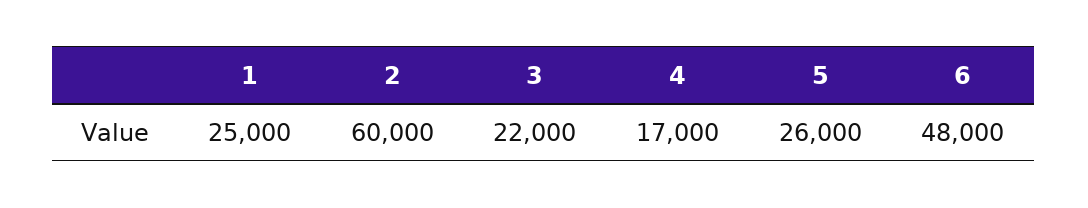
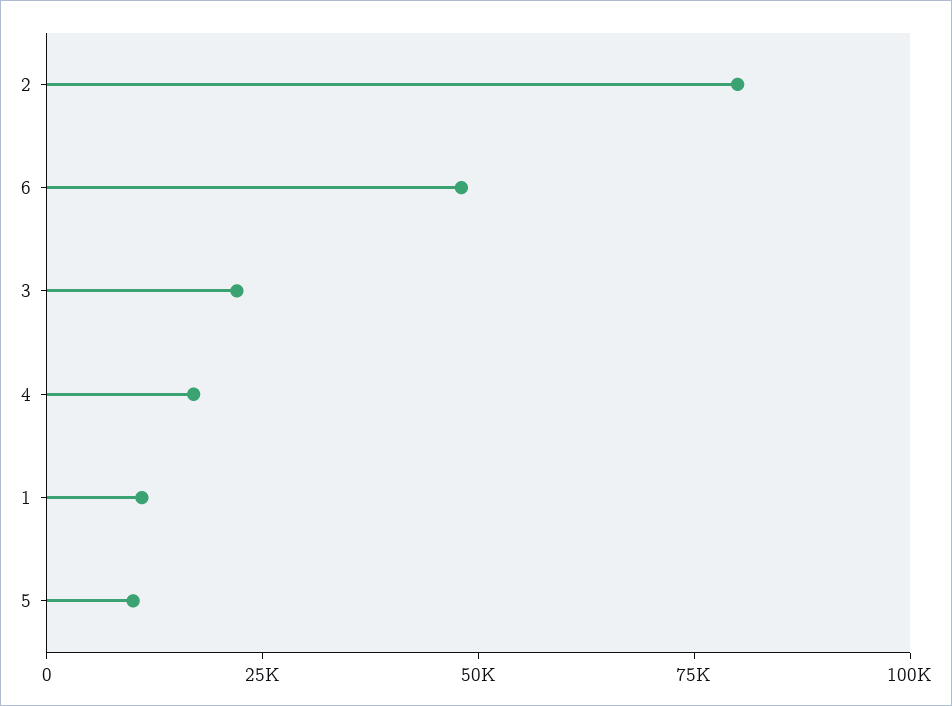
  {
-   "1": 25000,
+   "1": 10000,
-   "2": 60000,
+   "2": 80000,
    "3": 22000,
    "4": 17000,
-   "5": 26000,
+   "5": 10000,
    "6": 48000
  }

